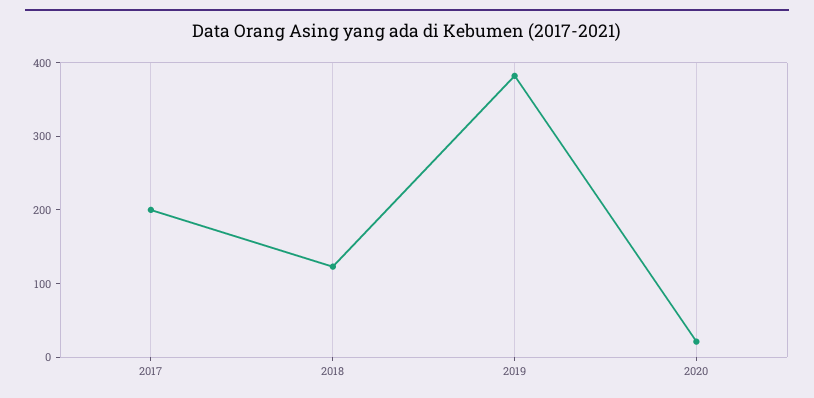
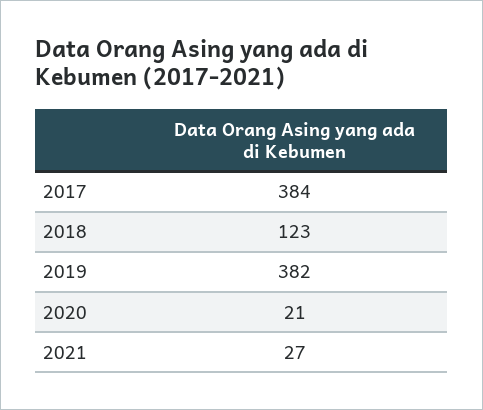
  {
-   "2017": 200,
+   "2017": 384,
    "2018": 123,
    "2019": 382,
-   "2020": 21
+   "2020": 21,
+   "2021": 27
  }

